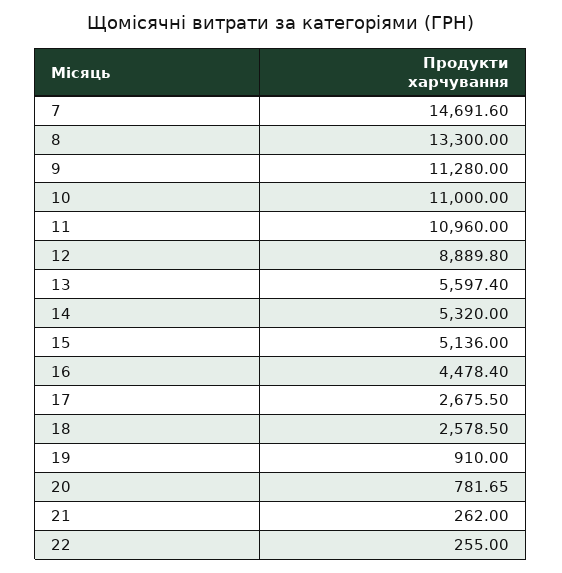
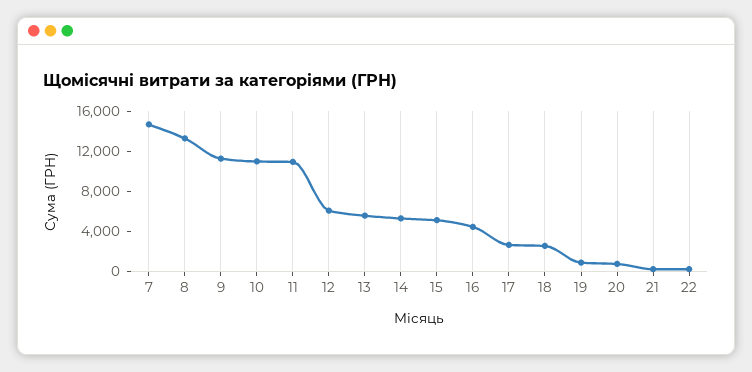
  {
    "7": 14691.6,
    "8": 13300,
    "9": 11280,
    "10": 11000,
    "11": 10960,
-   "12": 8889.8,
+   "12": 6000,
    "13": 5597.4,
    "14": 5320,
    "15": 5136,
    "16": 4478.4,
    "17": 2675.5,
    "18": 2578.5,
    "19": 910,
    "20": 781.65,
    "21": 262,
    "22": 255
  }

